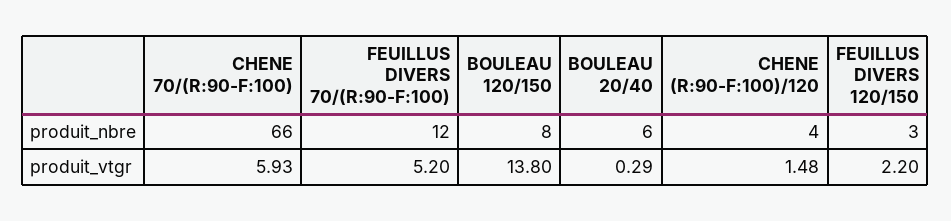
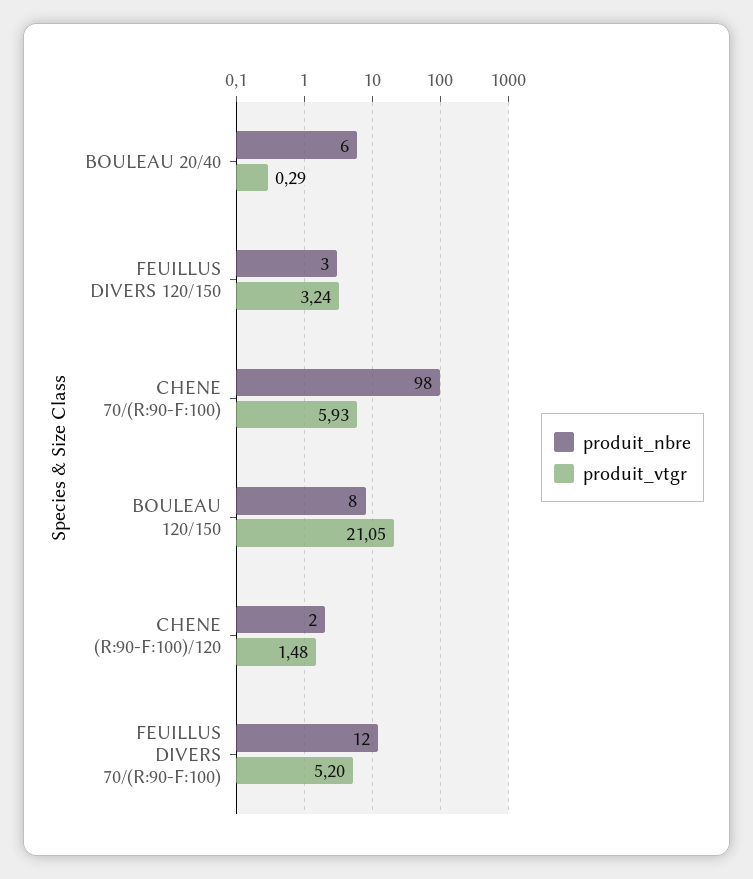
  {
    "produit_nbre": {
-     "CHENE 70/(R:90-F:100)": 66,
+     "CHENE 70/(R:90-F:100)": 98,
      "FEUILLUS DIVERS 70/(R:90-F:100)": 12,
      "BOULEAU 120/150": 8,
      "BOULEAU 20/40": 6,
-     "CHENE (R:90-F:100)/120": 4,
+     "CHENE (R:90-F:100)/120": 2,
      "FEUILLUS DIVERS 120/150": 3
    },
    "produit_vtgr": {
      "CHENE 70/(R:90-F:100)": 5.93,
      "FEUILLUS DIVERS 70/(R:90-F:100)": 5.2,
-     "BOULEAU 120/150": 13.8,
+     "BOULEAU 120/150": 21.05,
      "BOULEAU 20/40": 0.29,
      "CHENE (R:90-F:100)/120": 1.48,
-     "FEUILLUS DIVERS 120/150": 2.2
+     "FEUILLUS DIVERS 120/150": 3.24
    }
  }

